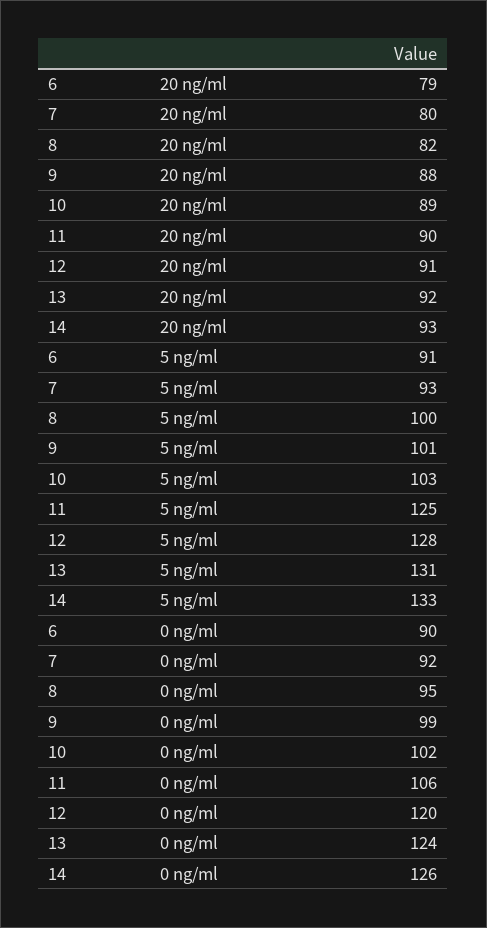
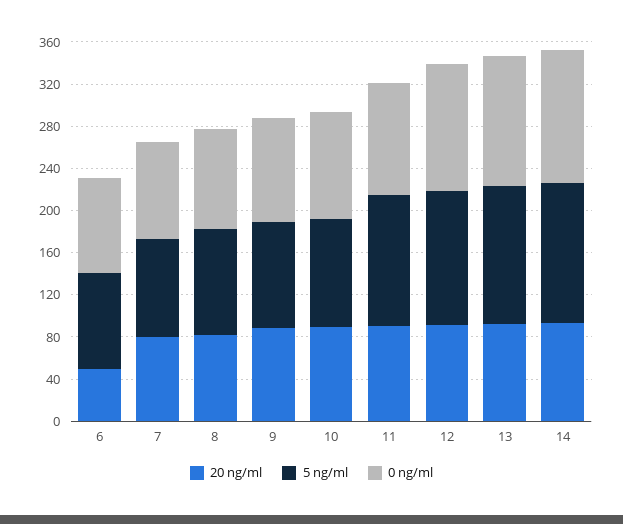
  {
    "20 ng/ml": {
-     "6": 79,
+     "6": 50,
      "7": 80,
      "8": 82,
      "9": 88,
      "10": 89,
      "11": 90,
      "12": 91,
      "13": 92,
      "14": 93
    },
    "5 ng/ml": {
      "6": 91,
      "7": 93,
      "8": 100,
      "9": 101,
      "10": 103,
      "11": 125,
      "12": 128,
      "13": 131,
      "14": 133
    },
    "0 ng/ml": {
      "6": 90,
      "7": 92,
      "8": 95,
      "9": 99,
      "10": 102,
      "11": 106,
      "12": 120,
      "13": 124,
      "14": 126
    }
  }

